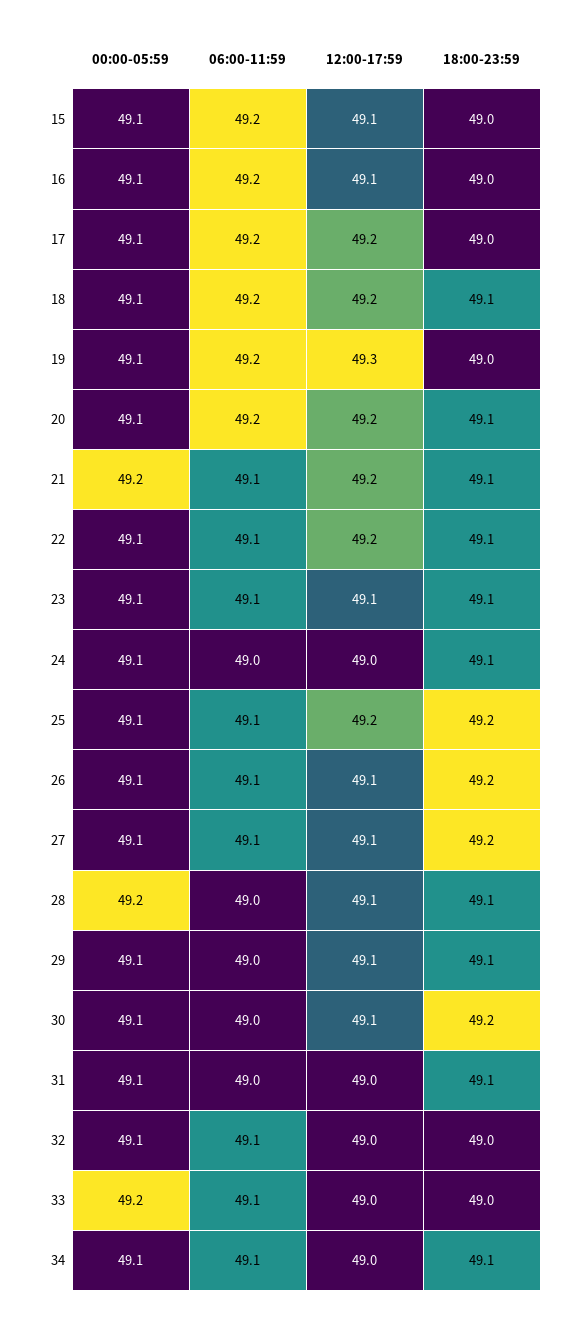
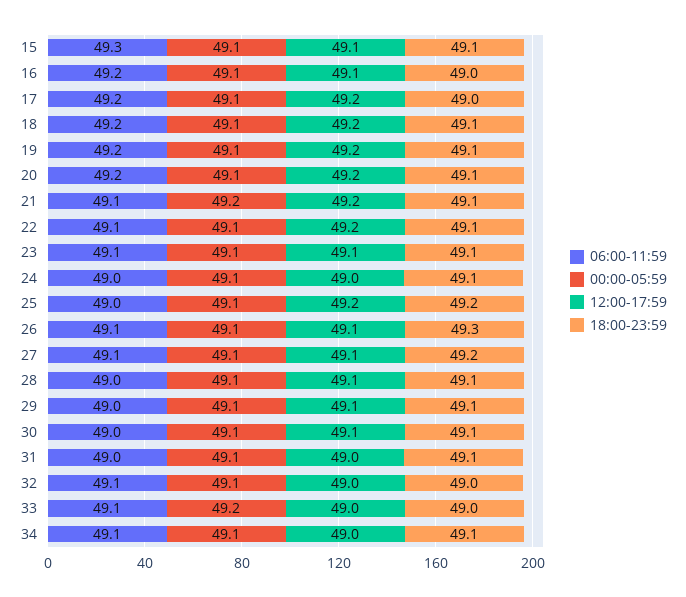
  {
    "00:00-05:59": {
      "15": 49.1,
      "16": 49.1,
      "17": 49.1,
      "18": 49.1,
      "19": 49.1,
      "20": 49.1,
      "21": 49.2,
      "22": 49.1,
      "23": 49.1,
      "24": 49.1,
      "25": 49.1,
      "26": 49.1,
      "27": 49.1,
-     "28": 49.2,
+     "28": 49.1,
      "29": 49.1,
      "30": 49.1,
      "31": 49.1,
      "32": 49.1,
      "33": 49.2,
      "34": 49.1
    },
    "06:00-11:59": {
-     "15": 49.2,
+     "15": 49.3,
      "16": 49.2,
      "17": 49.2,
      "18": 49.2,
      "19": 49.2,
      "20": 49.2,
      "21": 49.1,
      "22": 49.1,
      "23": 49.1,
      "24": 49,
-     "25": 49.1,
+     "25": 49,
      "26": 49.1,
      "27": 49.1,
      "28": 49,
      "29": 49,
      "30": 49,
      "31": 49,
      "32": 49.1,
      "33": 49.1,
      "34": 49.1
    },
    "12:00-17:59": {
      "15": 49.1,
      "16": 49.1,
      "17": 49.2,
      "18": 49.2,
-     "19": 49.3,
+     "19": 49.2,
      "20": 49.2,
      "21": 49.2,
      "22": 49.2,
      "23": 49.1,
      "24": 49,
      "25": 49.2,
      "26": 49.1,
      "27": 49.1,
      "28": 49.1,
      "29": 49.1,
      "30": 49.1,
      "31": 49,
      "32": 49,
      "33": 49,
      "34": 49
    },
    "18:00-23:59": {
-     "15": 49,
+     "15": 49.1,
      "16": 49,
      "17": 49,
      "18": 49.1,
-     "19": 49,
+     "19": 49.1,
      "20": 49.1,
      "21": 49.1,
      "22": 49.1,
      "23": 49.1,
      "24": 49.1,
      "25": 49.2,
-     "26": 49.2,
+     "26": 49.3,
      "27": 49.2,
      "28": 49.1,
      "29": 49.1,
-     "30": 49.2,
+     "30": 49.1,
      "31": 49.1,
      "32": 49,
      "33": 49,
      "34": 49.1
    }
  }

